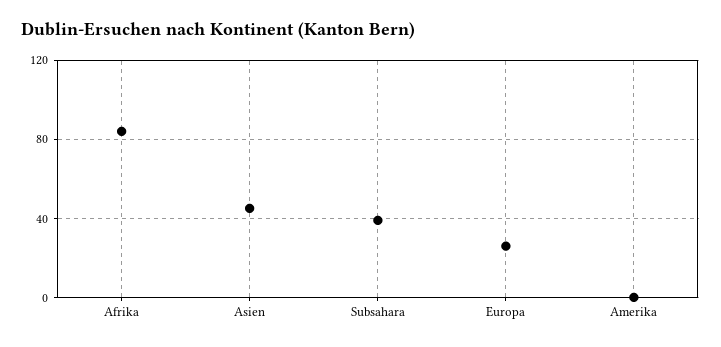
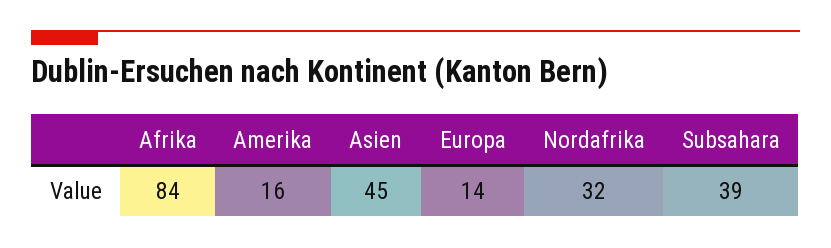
  {
    "Afrika": 84,
    "Asien": 45,
    "Subsahara": 39,
-   "Europa": 25,
+   "Europa": 14,
-   "Amerika": 0
+   "Amerika": 16,
+   "Nordafrika": 32
  }

